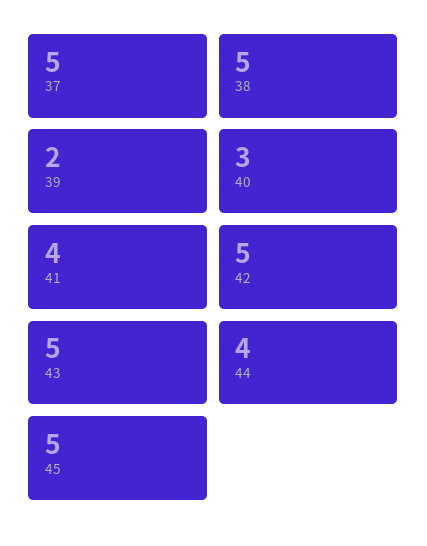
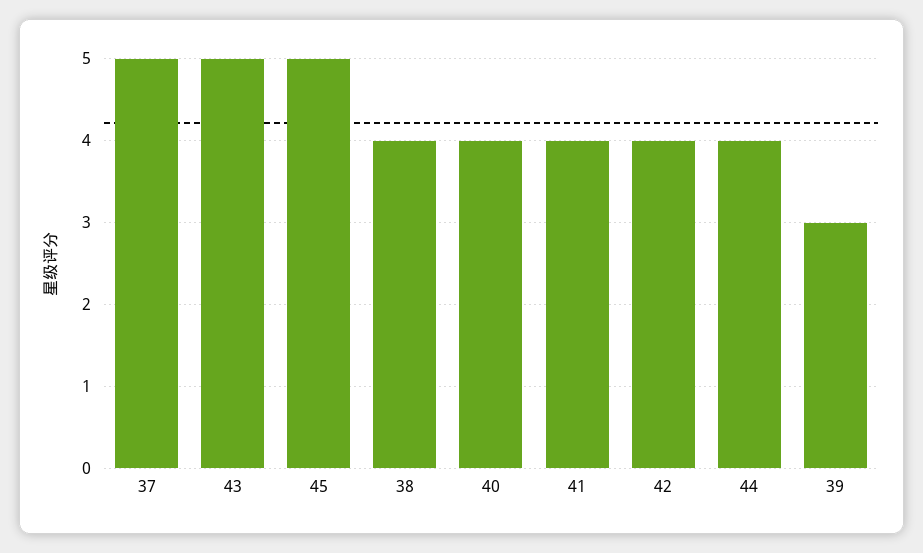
  {
    "37": 5,
-   "38": 5,
+   "38": 4,
-   "39": 2,
+   "39": 3,
-   "40": 3,
+   "40": 4,
    "41": 4,
-   "42": 5,
+   "42": 4,
    "43": 5,
    "44": 4,
    "45": 5
  }

